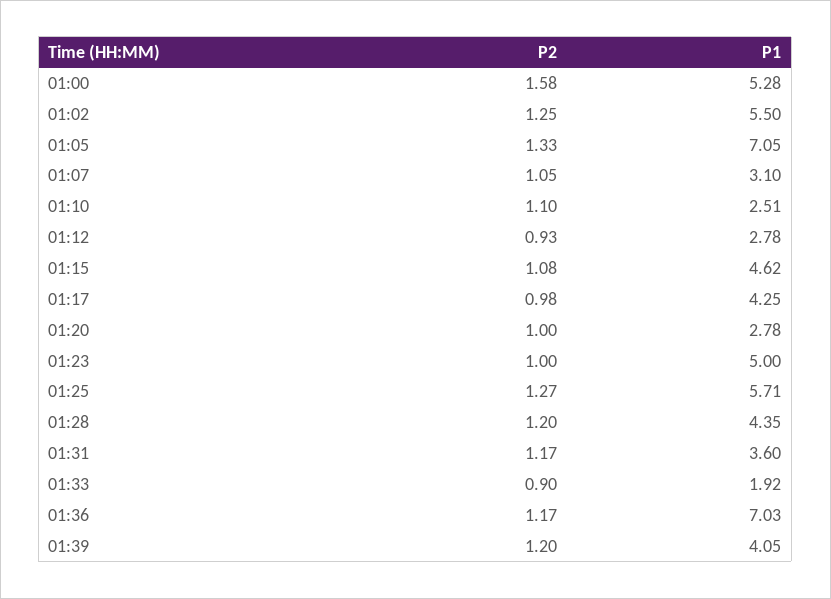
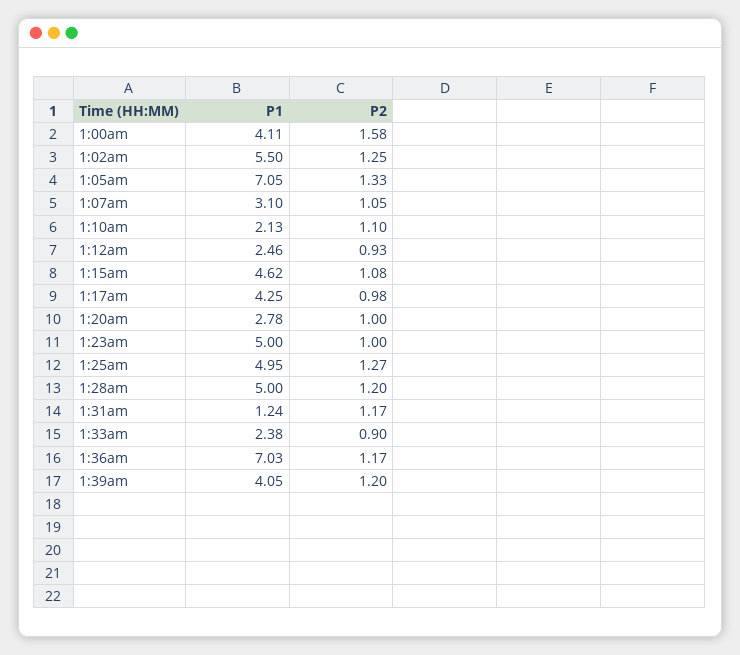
  {
    "P2": {
      "01:00": 1.58,
      "01:02": 1.25,
      "01:05": 1.33,
      "01:07": 1.05,
      "01:10": 1.1,
      "01:12": 0.93,
      "01:15": 1.08,
      "01:17": 0.98,
      "01:20": 1,
      "01:23": 1,
      "01:25": 1.27,
      "01:28": 1.2,
      "01:31": 1.17,
      "01:33": 0.9,
      "01:36": 1.17,
      "01:39": 1.2
    },
    "P1": {
-     "01:00": 5.28,
+     "01:00": 4.11,
      "01:02": 5.5,
      "01:05": 7.05,
      "01:07": 3.1,
-     "01:10": 2.51,
+     "01:10": 2.13,
-     "01:12": 2.78,
+     "01:12": 2.46,
      "01:15": 4.62,
      "01:17": 4.25,
      "01:20": 2.78,
      "01:23": 5,
-     "01:25": 5.71,
+     "01:25": 4.95,
-     "01:28": 4.35,
+     "01:28": 5,
-     "01:31": 3.6,
+     "01:31": 1.24,
-     "01:33": 1.92,
+     "01:33": 2.38,
      "01:36": 7.03,
      "01:39": 4.05
    }
  }

